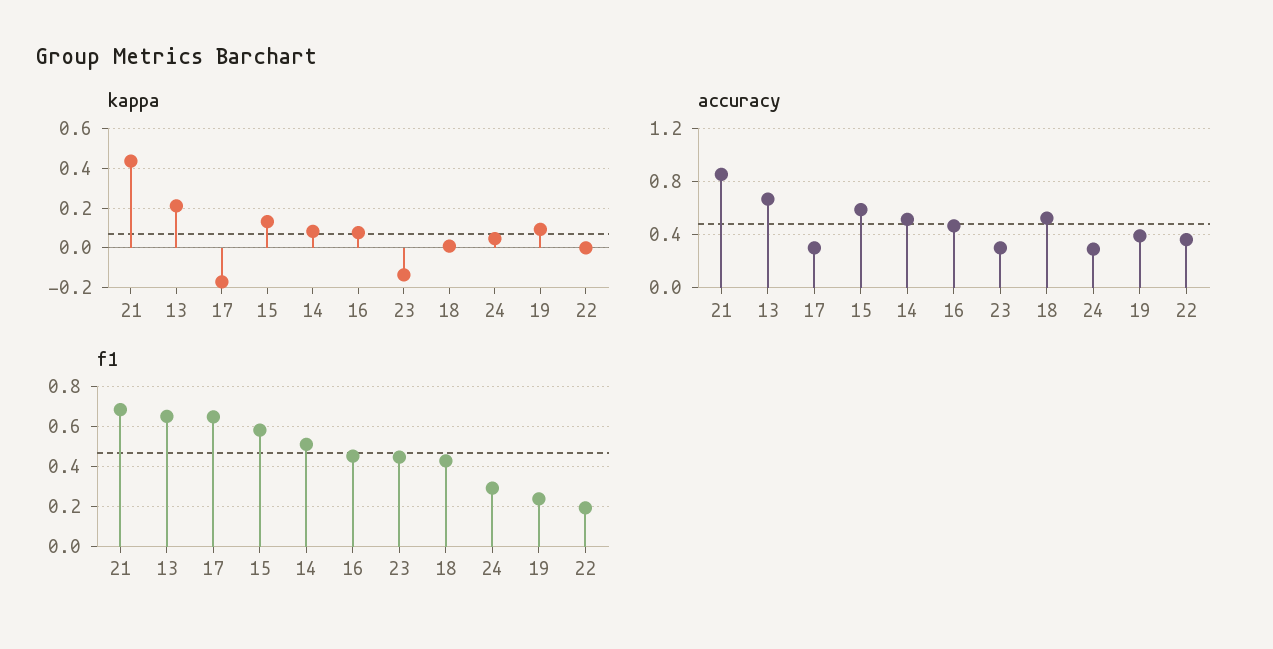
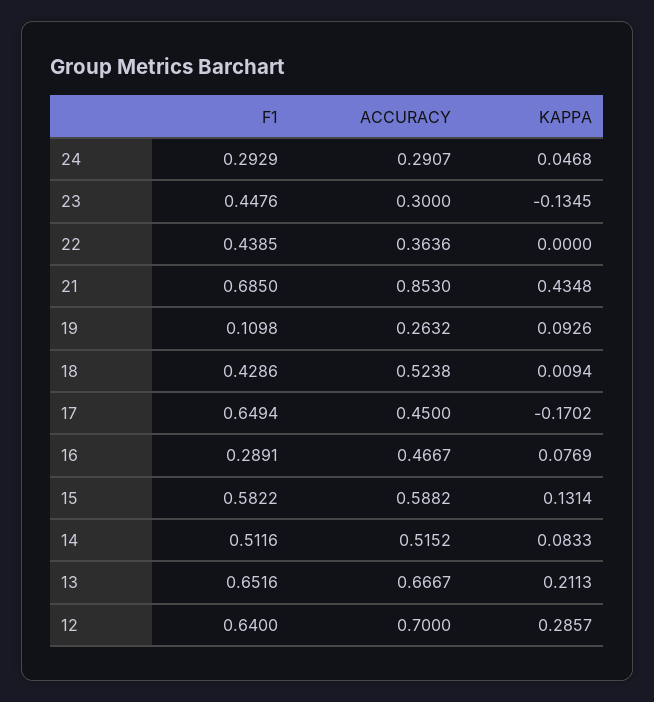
  {
    "kappa": {
      "21": 0.4348,
      "13": 0.2113,
      "17": -0.1702,
      "15": 0.1314,
      "14": 0.0833,
      "16": 0.0769,
      "23": -0.1345,
      "18": 0.0094,
      "24": 0.0468,
      "19": 0.0926,
-     "22": 0
+     "22": 0,
+     "12": 0.2857
    },
    "accuracy": {
      "21": 0.853,
      "13": 0.6667,
-     "17": 0.3,
+     "17": 0.45,
      "15": 0.5882,
      "14": 0.5152,
      "16": 0.4667,
      "23": 0.3,
      "18": 0.5238,
      "24": 0.2907,
-     "19": 0.4,
+     "19": 0.2632,
-     "22": 0.3636
+     "22": 0.3636,
+     "12": 0.7
    },
    "f1": {
      "21": 0.685,
      "13": 0.6516,
      "17": 0.6494,
      "15": 0.5822,
      "14": 0.5116,
-     "16": 0.45,
+     "16": 0.2891,
      "23": 0.4476,
      "18": 0.4286,
      "24": 0.2929,
-     "19": 0.25,
+     "19": 0.1098,
-     "22": 0.2
+     "22": 0.4385,
+     "12": 0.64
    }
  }

